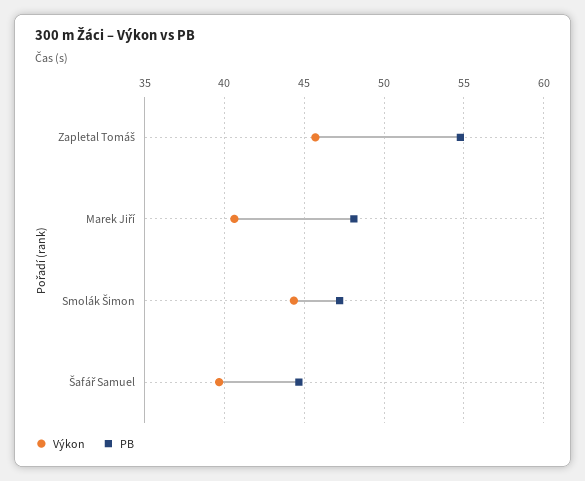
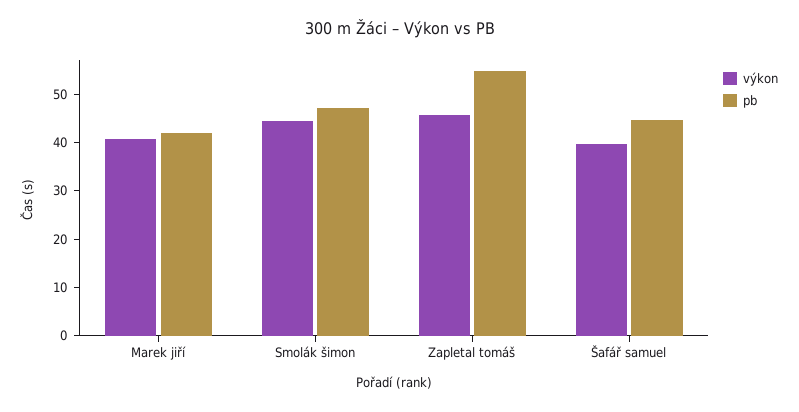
  {
    "Výkon": {
      "Zapletal Tomáš": 45.5,
      "Marek Jiří": 40.5,
      "Smolák Šimon": 44.5,
      "Šafář Samuel": 39.5
    },
    "PB": {
      "Zapletal Tomáš": 55,
-     "Marek Jiří": 48,
+     "Marek Jiří": 42,
      "Smolák Šimon": 47,
      "Šafář Samuel": 44.5
    }
  }

